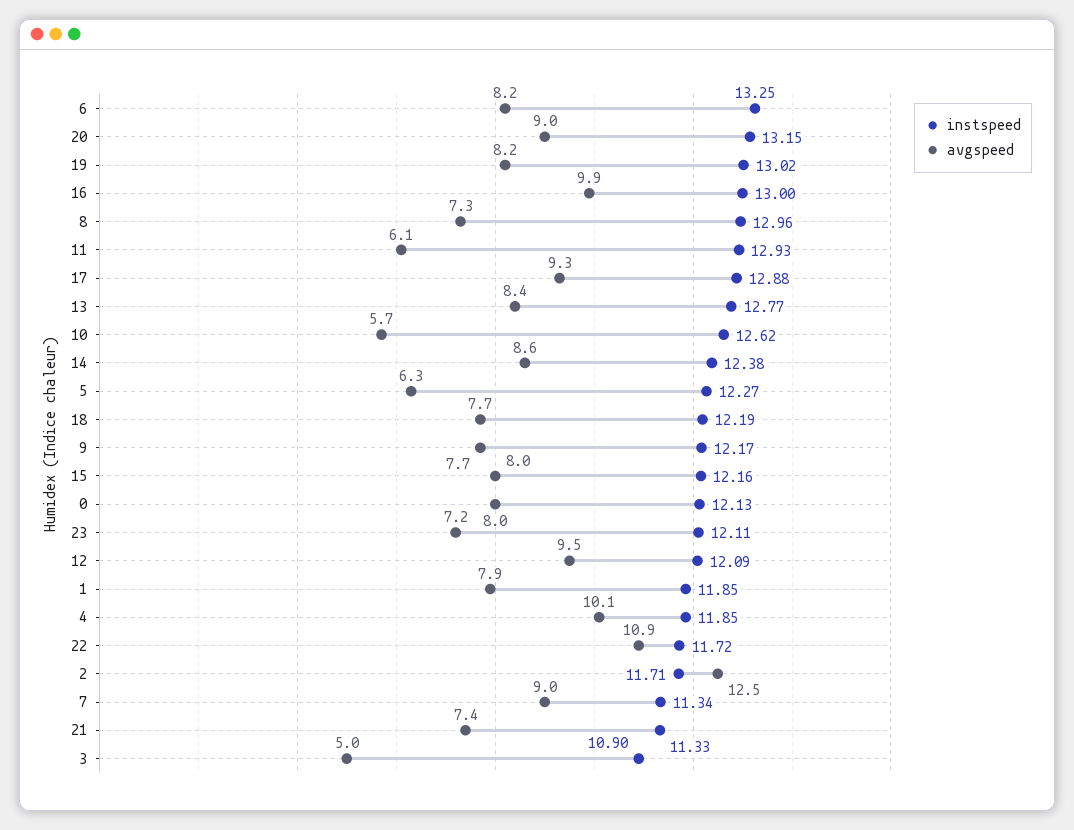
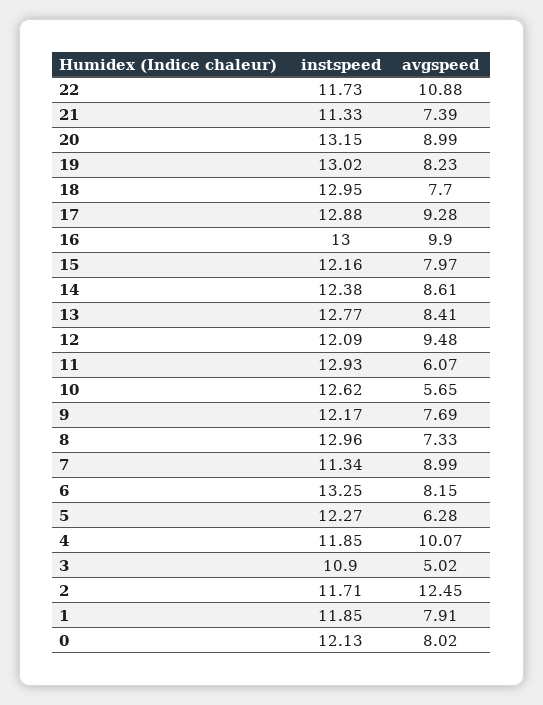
  {
    "instspeed": {
      "6": 13.25,
      "20": 13.15,
      "19": 13.02,
      "16": 13,
      "8": 12.96,
      "11": 12.93,
      "17": 12.88,
      "13": 12.77,
      "10": 12.62,
      "14": 12.38,
      "5": 12.27,
-     "18": 12.19,
+     "18": 12.95,
      "9": 12.17,
      "15": 12.16,
      "0": 12.13,
-     "23": 12.11,
      "12": 12.09,
      "1": 11.85,
      "4": 11.85,
-     "22": 11.72,
+     "22": 11.73,
      "2": 11.71,
      "7": 11.34,
      "21": 11.33,
      "3": 10.9
    },
    "avgspeed": {
      "6": 8.15,
      "20": 8.99,
      "19": 8.23,
      "16": 9.9,
      "8": 7.33,
      "11": 6.07,
      "17": 9.28,
      "13": 8.41,
      "10": 5.65,
      "14": 8.61,
      "5": 6.28,
      "18": 7.7,
      "9": 7.69,
      "15": 7.97,
      "0": 8.02,
-     "23": 7.2,
      "12": 9.48,
      "1": 7.91,
      "4": 10.07,
      "22": 10.88,
      "2": 12.45,
      "7": 8.99,
      "21": 7.39,
      "3": 5.02
    }
  }

